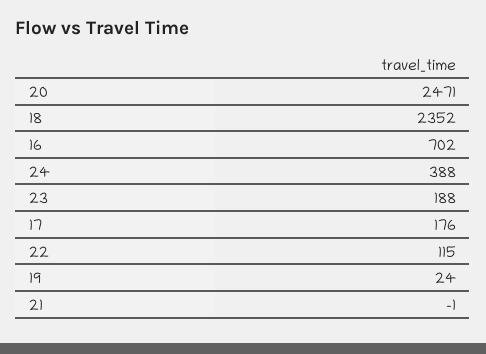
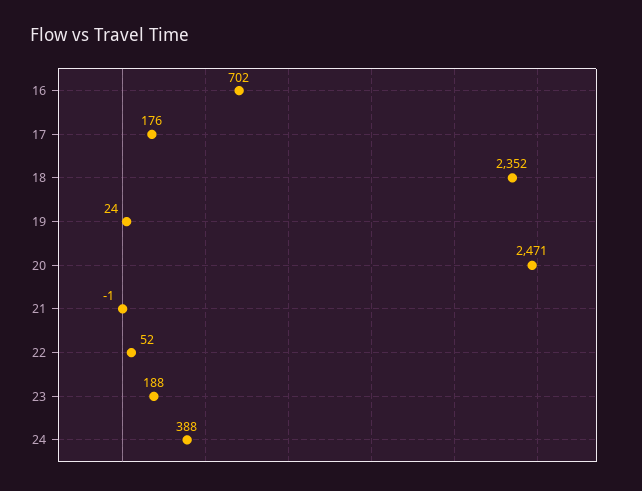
  {
    "20": 2471,
    "18": 2352,
    "16": 702,
    "24": 388,
    "23": 188,
    "17": 176,
-   "22": 115,
+   "22": 52,
    "19": 24,
    "21": -1
  }

